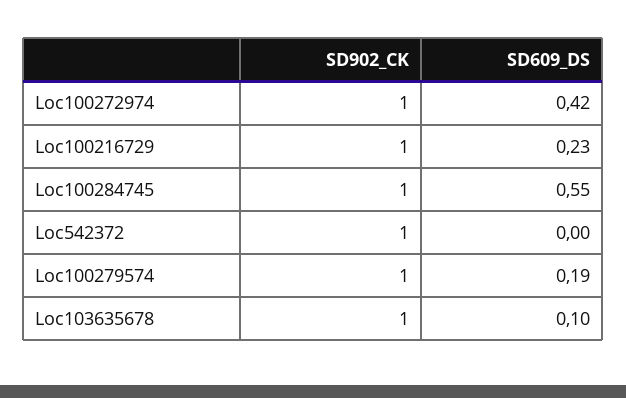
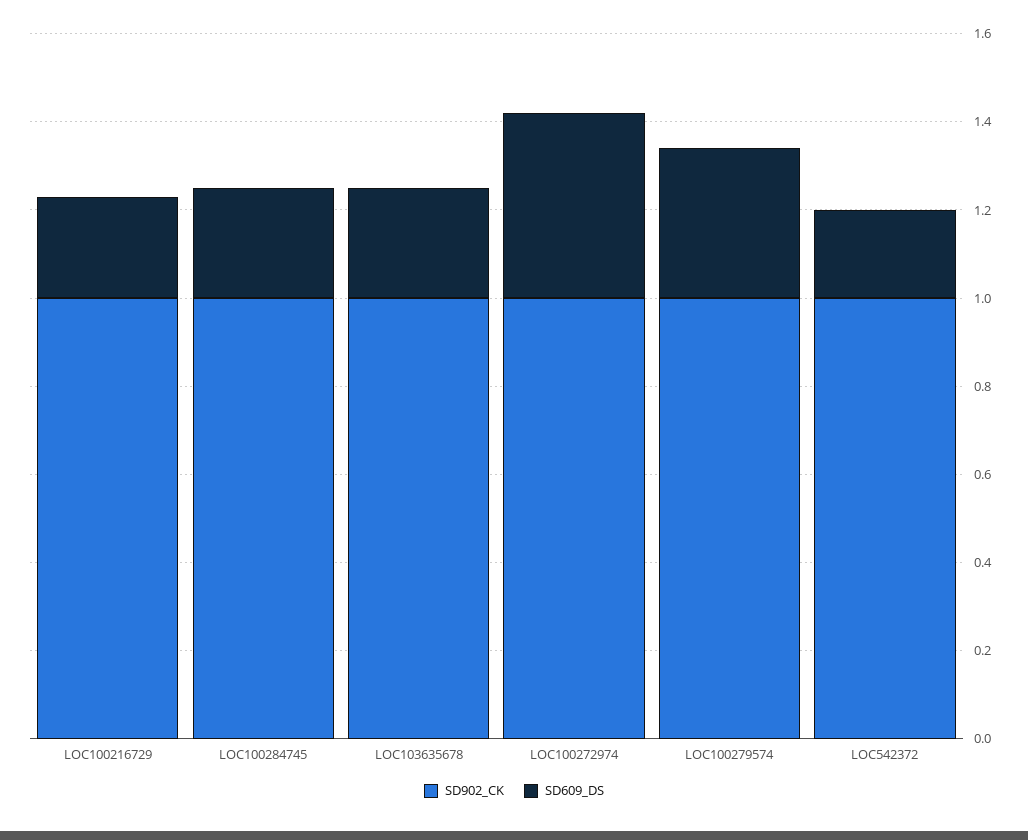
  {
    "SD902_CK": {
      "Loc100272974": 1,
      "Loc100216729": 1,
      "Loc100284745": 1,
      "Loc542372": 1,
      "Loc100279574": 1,
      "Loc103635678": 1
    },
    "SD609_DS": {
      "Loc100272974": 0.42,
      "Loc100216729": 0.23,
-     "Loc100284745": 0.55,
+     "Loc100284745": 0.25,
-     "Loc542372": 0,
+     "Loc542372": 0.2,
-     "Loc100279574": 0.19,
+     "Loc100279574": 0.35,
-     "Loc103635678": 0.1
+     "Loc103635678": 0.25
    }
  }

